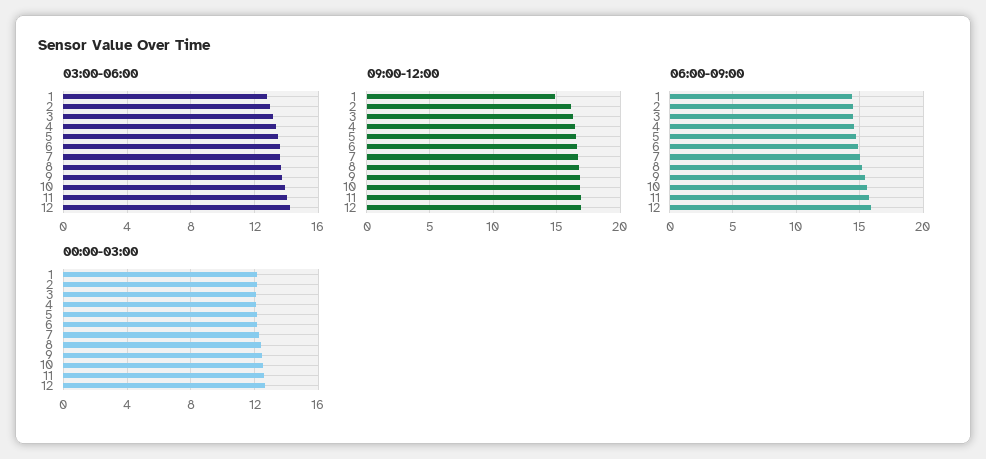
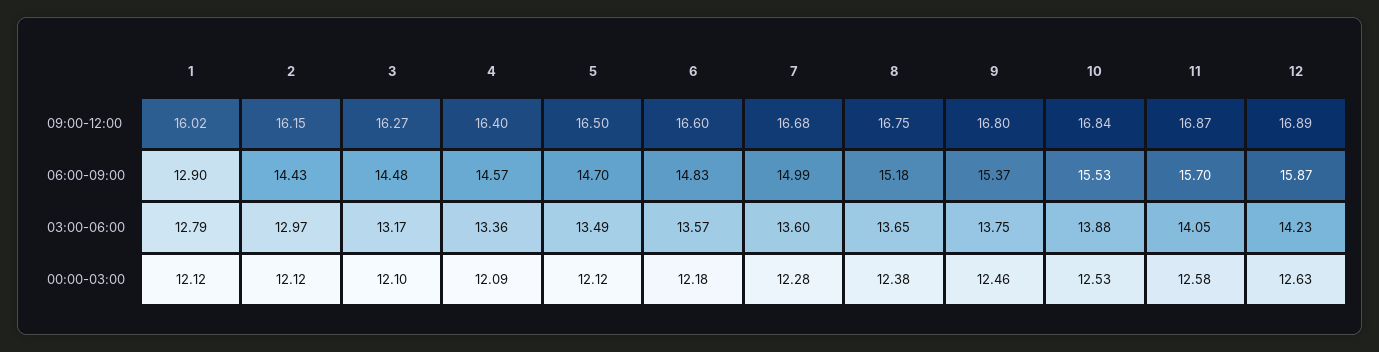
  {
    "03:00-06:00": {
      "1": 12.79,
      "2": 12.97,
      "3": 13.17,
      "4": 13.36,
      "5": 13.49,
      "6": 13.57,
      "7": 13.6,
      "8": 13.65,
      "9": 13.75,
      "10": 13.88,
      "11": 14.05,
      "12": 14.23
    },
    "09:00-12:00": {
-     "1": 15,
+     "1": 16.02,
      "2": 16.15,
      "3": 16.27,
      "4": 16.4,
      "5": 16.5,
      "6": 16.6,
      "7": 16.68,
      "8": 16.75,
      "9": 16.8,
      "10": 16.84,
      "11": 16.87,
      "12": 16.89
    },
    "06:00-09:00": {
-     "1": 14.5,
+     "1": 12.9,
      "2": 14.43,
      "3": 14.48,
      "4": 14.57,
      "5": 14.7,
      "6": 14.83,
      "7": 14.99,
      "8": 15.18,
      "9": 15.37,
      "10": 15.53,
      "11": 15.7,
      "12": 15.87
    },
    "00:00-03:00": {
      "1": 12.12,
      "2": 12.12,
      "3": 12.1,
      "4": 12.09,
      "5": 12.12,
      "6": 12.18,
      "7": 12.28,
      "8": 12.38,
      "9": 12.46,
      "10": 12.53,
      "11": 12.58,
      "12": 12.63
    }
  }

